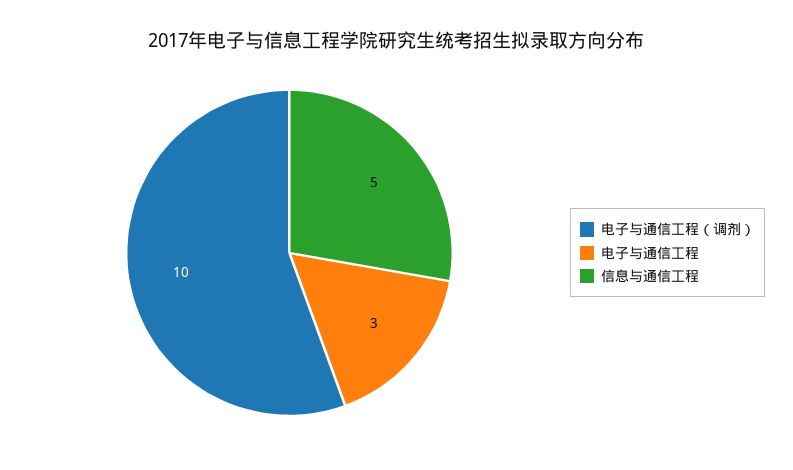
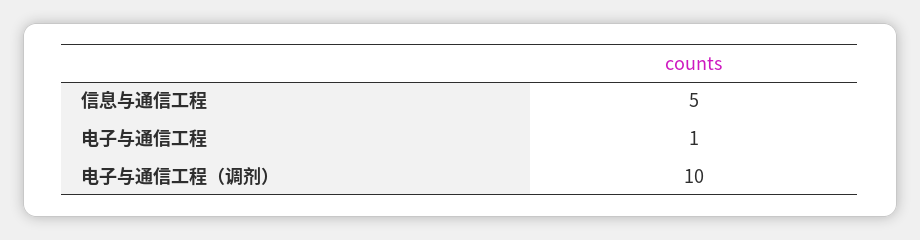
  {
    "电子与通信工程（调剂）": 10,
-   "电子与通信工程": 3,
+   "电子与通信工程": 1,
    "信息与通信工程": 5
  }

